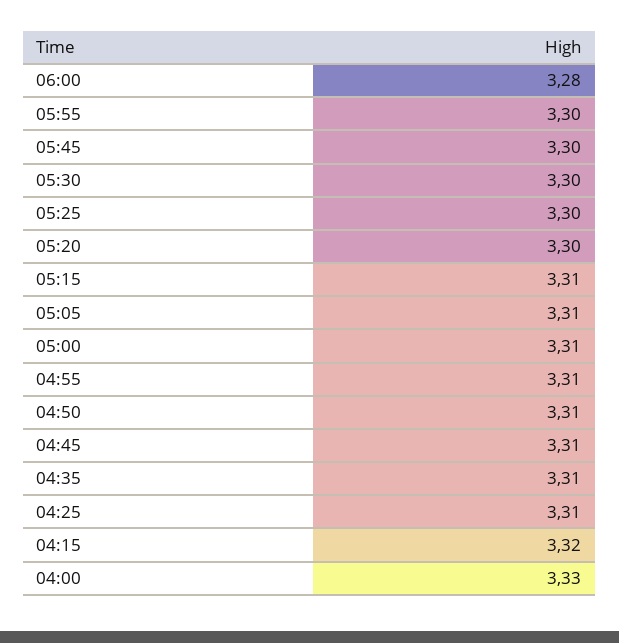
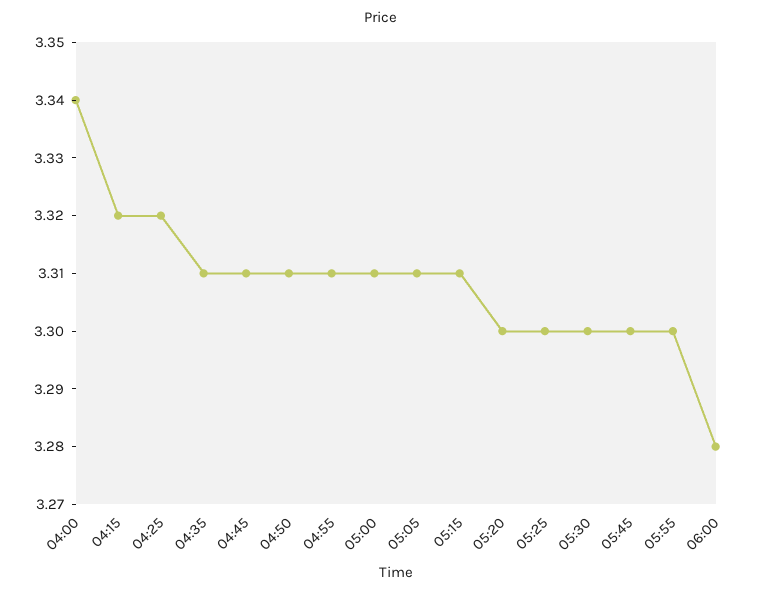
  {
    "06:00": 3.28,
    "05:55": 3.3,
    "05:45": 3.3,
    "05:30": 3.3,
    "05:25": 3.3,
    "05:20": 3.3,
    "05:15": 3.31,
    "05:05": 3.31,
    "05:00": 3.31,
    "04:55": 3.31,
    "04:50": 3.31,
    "04:45": 3.31,
    "04:35": 3.31,
-   "04:25": 3.31,
+   "04:25": 3.32,
    "04:15": 3.32,
-   "04:00": 3.33
+   "04:00": 3.34
  }

